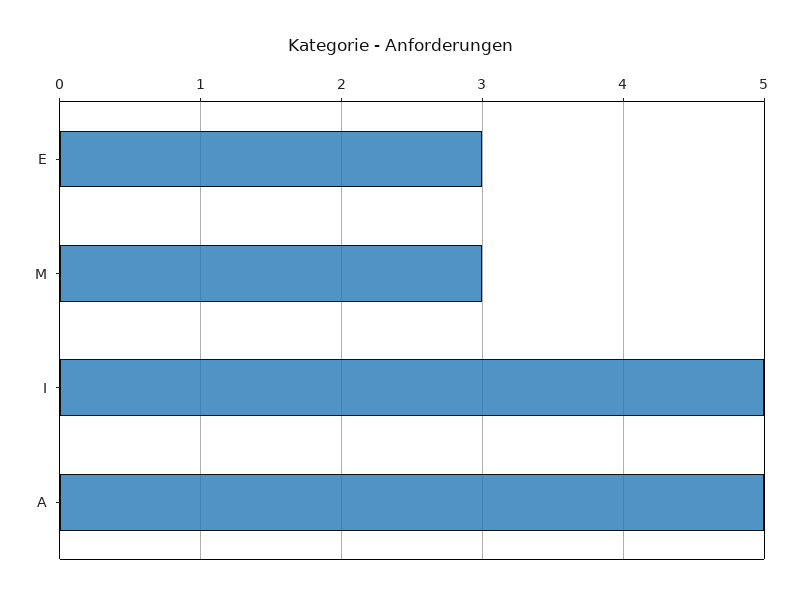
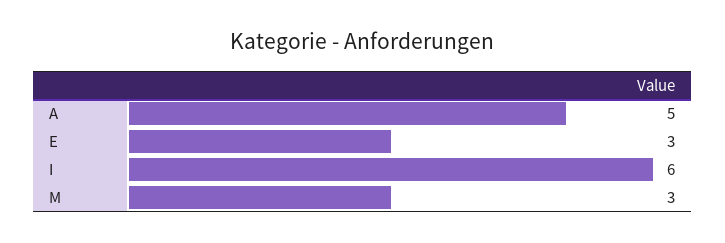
  {
    "E": 3,
    "M": 3,
-   "I": 5,
+   "I": 6,
    "A": 5
  }

